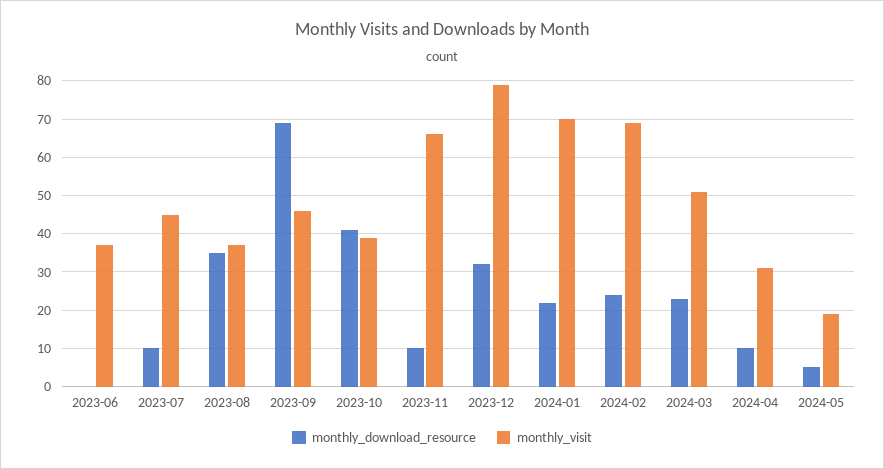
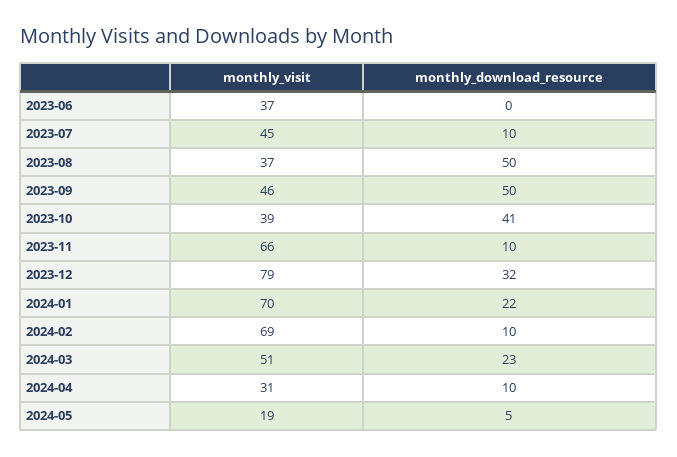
  {
    "monthly_download_resource": {
      "2023-06": 0,
      "2023-07": 10,
-     "2023-08": 35,
+     "2023-08": 50,
-     "2023-09": 70,
+     "2023-09": 50,
      "2023-10": 41,
      "2023-11": 10,
      "2023-12": 32,
      "2024-01": 22,
-     "2024-02": 25,
+     "2024-02": 10,
      "2024-03": 23,
      "2024-04": 10,
      "2024-05": 5
    },
    "monthly_visit": {
      "2023-06": 37,
      "2023-07": 45,
      "2023-08": 37,
      "2023-09": 46,
      "2023-10": 39,
      "2023-11": 66,
      "2023-12": 79,
      "2024-01": 70,
      "2024-02": 69,
      "2024-03": 51,
      "2024-04": 31,
      "2024-05": 19
    }
  }

